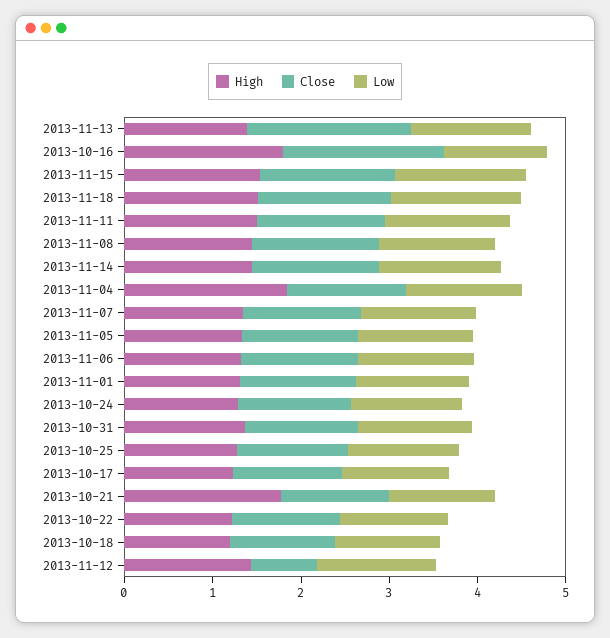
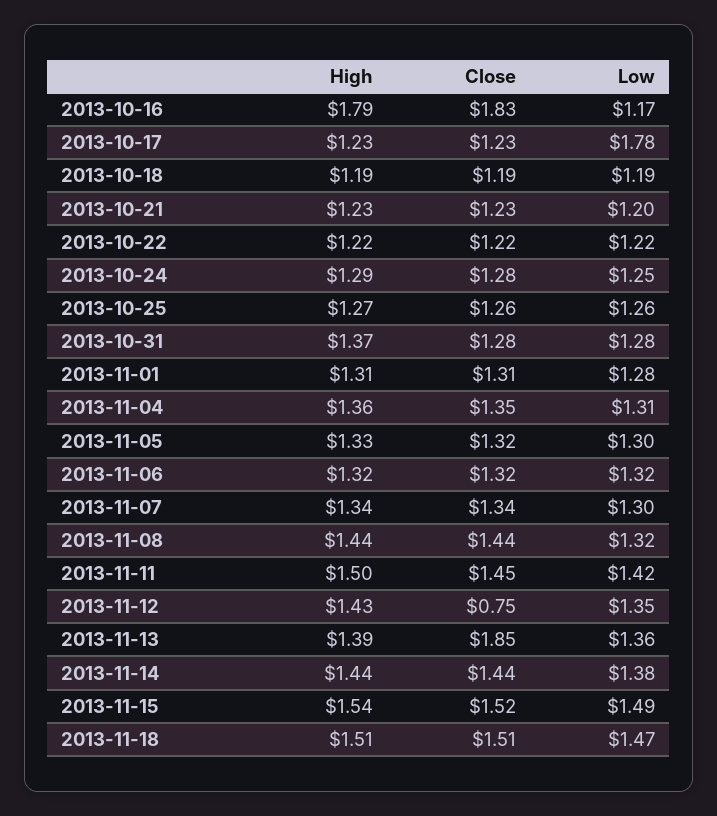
  {
    "High": {
      "2013-11-13": 1.39,
      "2013-10-16": 1.79,
      "2013-11-15": 1.54,
      "2013-11-18": 1.51,
      "2013-11-11": 1.5,
      "2013-11-08": 1.44,
      "2013-11-14": 1.44,
-     "2013-11-04": 1.8,
+     "2013-11-04": 1.36,
      "2013-11-07": 1.34,
      "2013-11-05": 1.33,
      "2013-11-06": 1.32,
      "2013-11-01": 1.31,
      "2013-10-24": 1.29,
      "2013-10-31": 1.37,
      "2013-10-25": 1.27,
      "2013-10-17": 1.23,
-     "2013-10-21": 1.8,
+     "2013-10-21": 1.23,
      "2013-10-22": 1.22,
      "2013-10-18": 1.19,
      "2013-11-12": 1.43
    },
    "Close": {
      "2013-11-13": 1.85,
      "2013-10-16": 1.83,
      "2013-11-15": 1.52,
      "2013-11-18": 1.51,
      "2013-11-11": 1.45,
      "2013-11-08": 1.44,
      "2013-11-14": 1.44,
      "2013-11-04": 1.35,
      "2013-11-07": 1.34,
      "2013-11-05": 1.32,
      "2013-11-06": 1.32,
      "2013-11-01": 1.31,
      "2013-10-24": 1.28,
      "2013-10-31": 1.28,
      "2013-10-25": 1.26,
      "2013-10-17": 1.23,
      "2013-10-21": 1.23,
      "2013-10-22": 1.22,
      "2013-10-18": 1.19,
      "2013-11-12": 0.75
    },
    "Low": {
      "2013-11-13": 1.36,
      "2013-10-16": 1.17,
      "2013-11-15": 1.49,
      "2013-11-18": 1.47,
      "2013-11-11": 1.42,
      "2013-11-08": 1.32,
      "2013-11-14": 1.38,
      "2013-11-04": 1.31,
      "2013-11-07": 1.3,
      "2013-11-05": 1.3,
      "2013-11-06": 1.32,
      "2013-11-01": 1.28,
      "2013-10-24": 1.25,
      "2013-10-31": 1.28,
      "2013-10-25": 1.26,
-     "2013-10-17": 1.2,
+     "2013-10-17": 1.78,
      "2013-10-21": 1.2,
      "2013-10-22": 1.22,
      "2013-10-18": 1.19,
      "2013-11-12": 1.35
    }
  }

